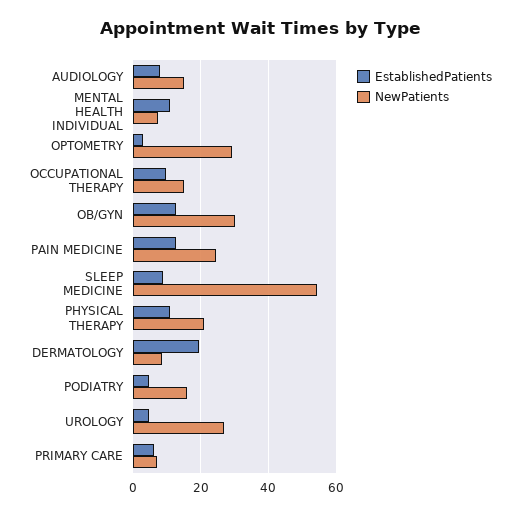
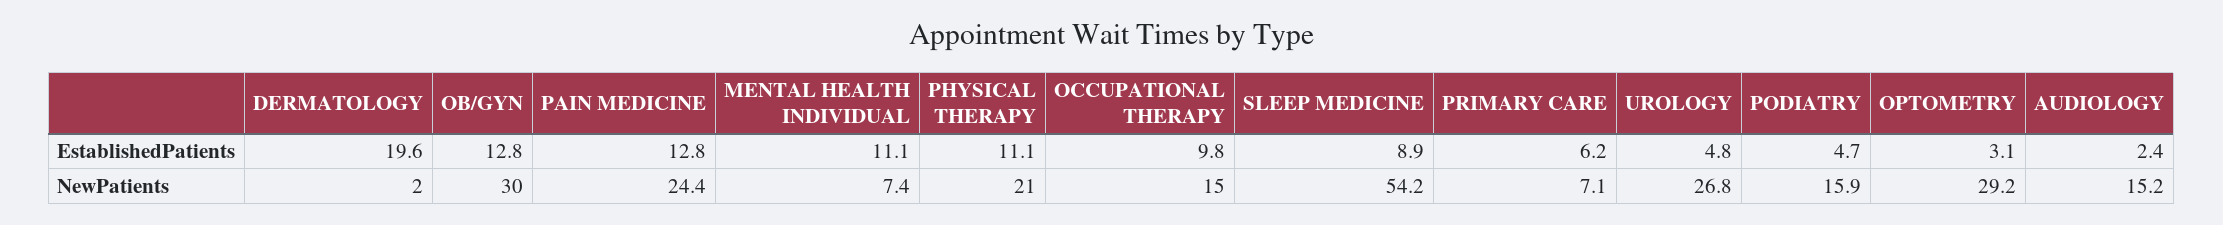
  {
    "EstablishedPatients": {
-     "AUDIOLOGY": 8,
+     "AUDIOLOGY": 2.4,
      "MENTAL HEALTH INDIVIDUAL": 11.1,
      "OPTOMETRY": 3.1,
      "OCCUPATIONAL THERAPY": 9.8,
      "OB/GYN": 12.8,
      "PAIN MEDICINE": 12.8,
      "SLEEP MEDICINE": 8.9,
      "PHYSICAL THERAPY": 11.1,
      "DERMATOLOGY": 19.6,
      "PODIATRY": 4.7,
      "UROLOGY": 4.8,
      "PRIMARY CARE": 6.2
    },
    "NewPatients": {
      "AUDIOLOGY": 15.2,
      "MENTAL HEALTH INDIVIDUAL": 7.4,
      "OPTOMETRY": 29.2,
      "OCCUPATIONAL THERAPY": 15,
      "OB/GYN": 30,
      "PAIN MEDICINE": 24.4,
      "SLEEP MEDICINE": 54.2,
      "PHYSICAL THERAPY": 21,
-     "DERMATOLOGY": 8,
+     "DERMATOLOGY": 2,
      "PODIATRY": 15.9,
      "UROLOGY": 26.8,
      "PRIMARY CARE": 7.1
    }
  }

